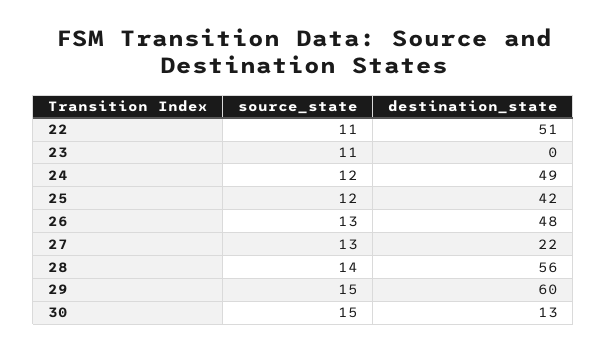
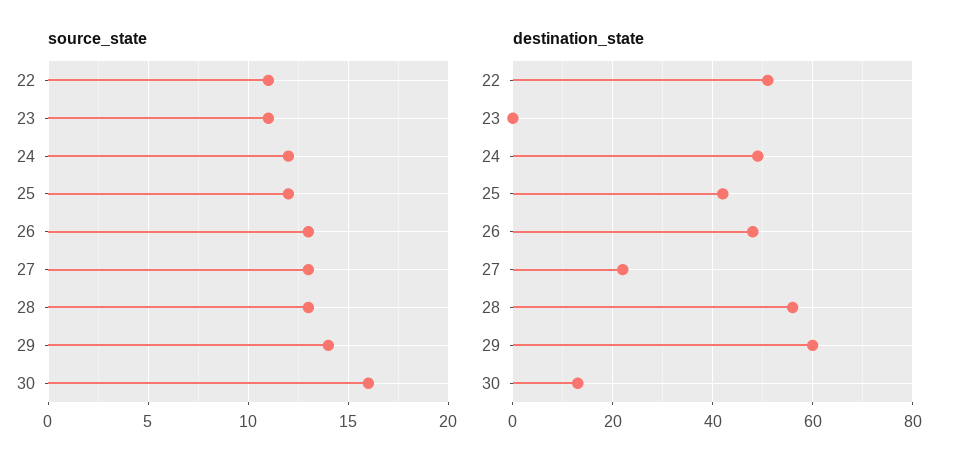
  {
    "source_state": {
      "22": 11,
      "23": 11,
      "24": 12,
      "25": 12,
      "26": 13,
      "27": 13,
-     "28": 14,
+     "28": 13,
-     "29": 15,
+     "29": 14,
-     "30": 15
+     "30": 16
    },
    "destination_state": {
      "22": 51,
      "23": 0,
      "24": 49,
      "25": 42,
      "26": 48,
      "27": 22,
      "28": 56,
      "29": 60,
      "30": 13
    }
  }

